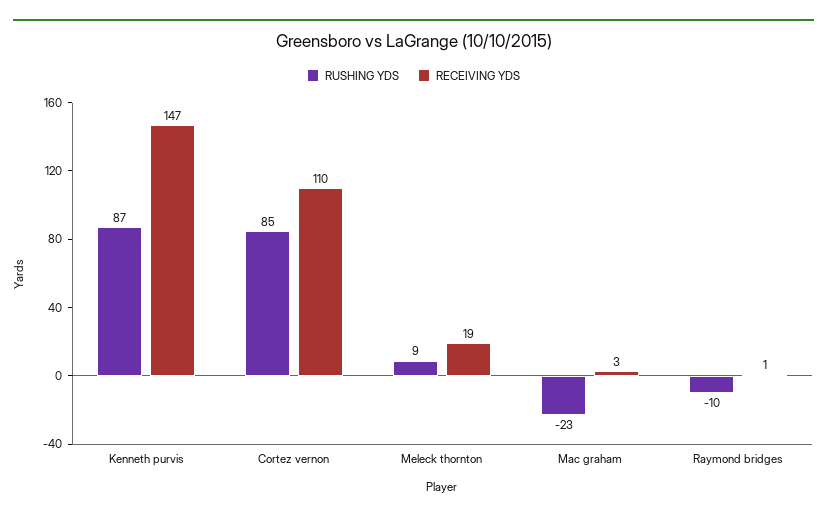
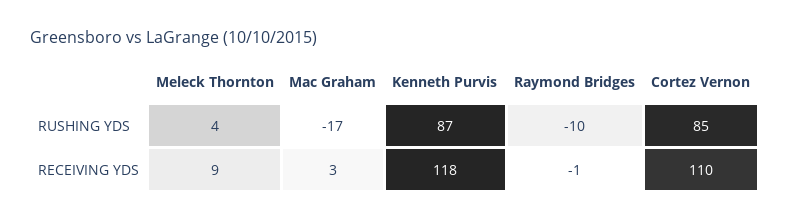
  {
    "RUSHING YDS": {
      "Kenneth purvis": 87,
      "Cortez vernon": 85,
-     "Meleck thornton": 9,
+     "Meleck thornton": 4,
-     "Mac graham": -23,
+     "Mac graham": -17,
      "Raymond bridges": -10
    },
    "RECEIVING YDS": {
-     "Kenneth purvis": 147,
+     "Kenneth purvis": 118,
      "Cortez vernon": 110,
-     "Meleck thornton": 19,
+     "Meleck thornton": 9,
      "Mac graham": 3,
-     "Raymond bridges": 1
+     "Raymond bridges": -1
    }
  }

